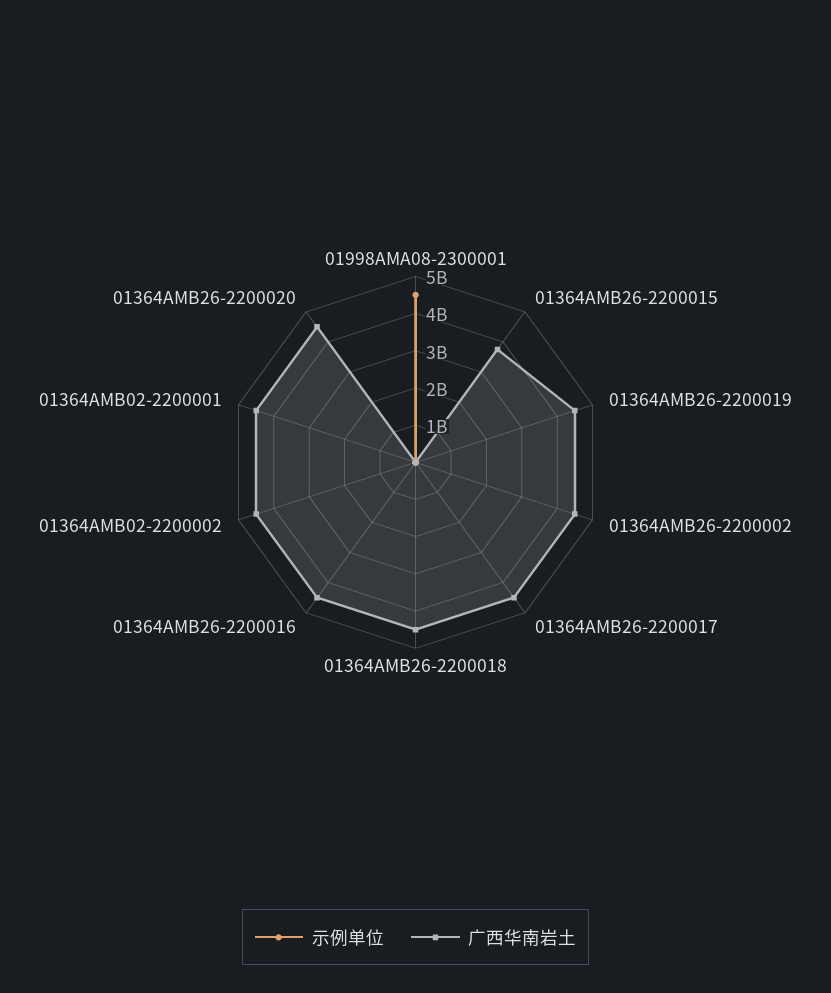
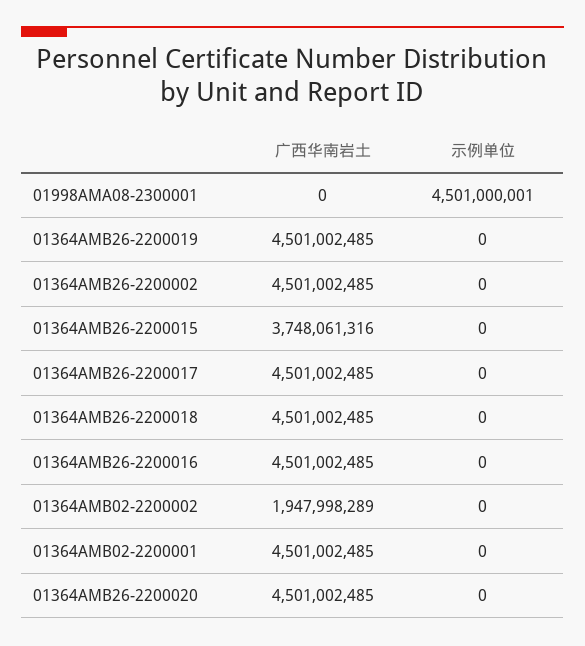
  {
    "示例单位": {
      "01998AMA08-2300001": 4501000001,
      "01364AMB26-2200015": 0,
      "01364AMB26-2200019": 0,
      "01364AMB26-2200002": 0,
      "01364AMB26-2200017": 0,
      "01364AMB26-2200018": 0,
      "01364AMB26-2200016": 0,
      "01364AMB02-2200002": 0,
      "01364AMB02-2200001": 0,
      "01364AMB26-2200020": 0
    },
    "广西华南岩土": {
      "01998AMA08-2300001": 0,
      "01364AMB26-2200015": 3748061316,
      "01364AMB26-2200019": 4501002485,
      "01364AMB26-2200002": 4501002485,
      "01364AMB26-2200017": 4501002485,
      "01364AMB26-2200018": 4501002485,
      "01364AMB26-2200016": 4501002485,
-     "01364AMB02-2200002": 4500000000,
+     "01364AMB02-2200002": 1947998289,
      "01364AMB02-2200001": 4501002485,
      "01364AMB26-2200020": 4501002485
    }
  }

